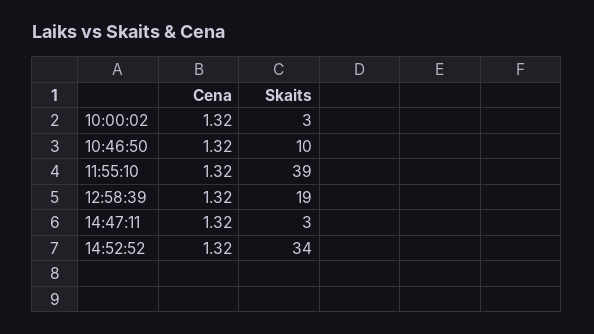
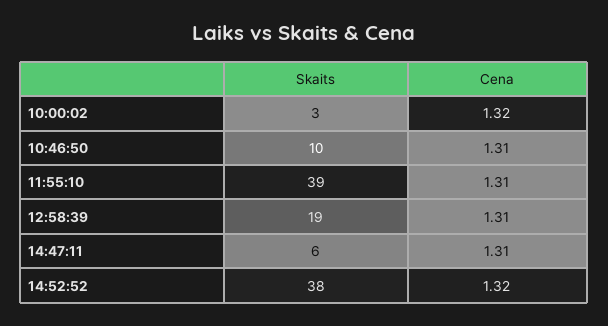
  {
    "Cena": {
      "10:00:02": 1.32,
-     "10:46:50": 1.32,
+     "10:46:50": 1.31,
-     "11:55:10": 1.32,
+     "11:55:10": 1.31,
-     "12:58:39": 1.32,
+     "12:58:39": 1.31,
-     "14:47:11": 1.32,
+     "14:47:11": 1.31,
      "14:52:52": 1.32
    },
    "Skaits": {
      "10:00:02": 3,
      "10:46:50": 10,
      "11:55:10": 39,
      "12:58:39": 19,
-     "14:47:11": 3,
+     "14:47:11": 6,
-     "14:52:52": 34
+     "14:52:52": 38
    }
  }

